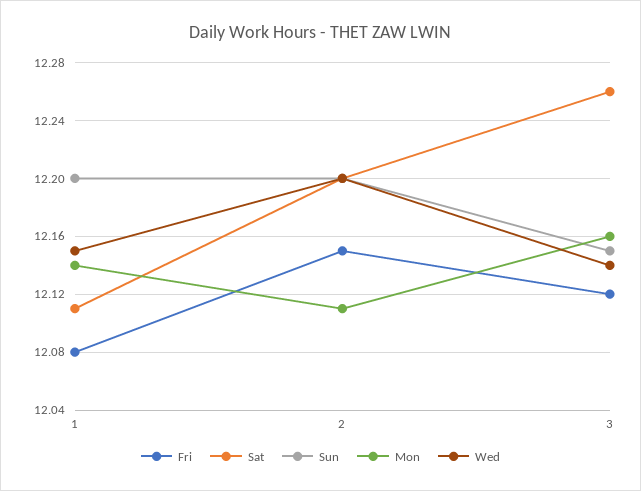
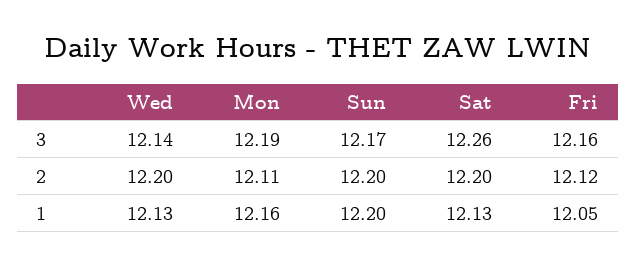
  {
    "Fri": {
-     "1": 12.08,
+     "1": 12.05,
-     "2": 12.15,
+     "2": 12.12,
-     "3": 12.12
+     "3": 12.16
    },
    "Sat": {
-     "1": 12.11,
+     "1": 12.13,
      "2": 12.2,
      "3": 12.26
    },
    "Sun": {
      "1": 12.2,
      "2": 12.2,
-     "3": 12.15
+     "3": 12.17
    },
    "Mon": {
-     "1": 12.14,
+     "1": 12.16,
      "2": 12.11,
-     "3": 12.16
+     "3": 12.19
    },
    "Wed": {
-     "1": 12.15,
+     "1": 12.13,
      "2": 12.2,
      "3": 12.14
    }
  }

